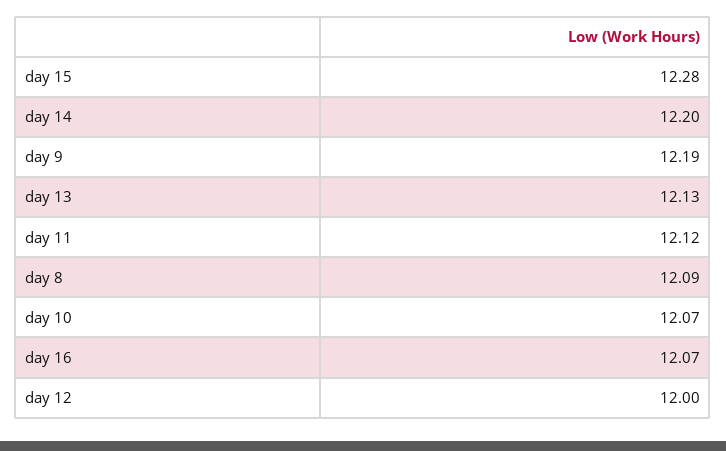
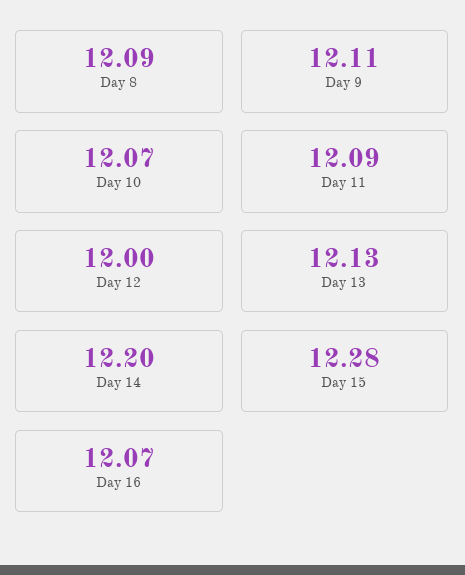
  {
    "day 15": 12.28,
    "day 14": 12.2,
-   "day 9": 12.19,
+   "day 9": 12.11,
    "day 13": 12.13,
-   "day 11": 12.12,
+   "day 11": 12.09,
    "day 8": 12.09,
    "day 10": 12.07,
    "day 16": 12.07,
    "day 12": 12
  }

